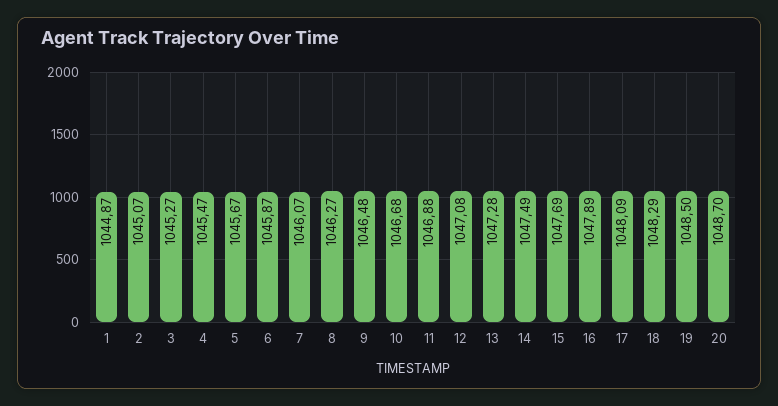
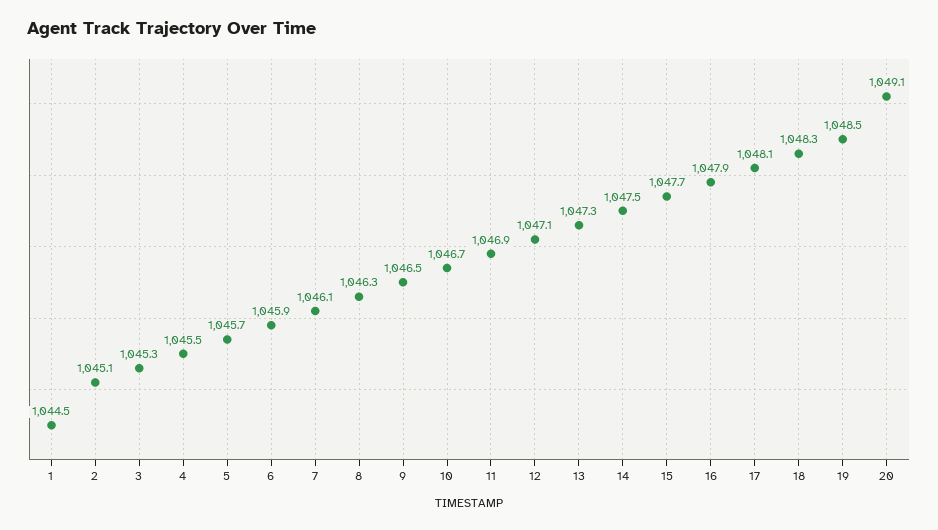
  {
-   "1": 1044.87,
+   "1": 1044.5,
    "2": 1045.07,
    "3": 1045.27,
    "4": 1045.47,
    "5": 1045.67,
    "6": 1045.87,
    "7": 1046.07,
    "8": 1046.27,
    "9": 1046.48,
    "10": 1046.68,
    "11": 1046.88,
    "12": 1047.08,
    "13": 1047.28,
    "14": 1047.49,
    "15": 1047.69,
    "16": 1047.89,
    "17": 1048.09,
    "18": 1048.29,
    "19": 1048.5,
-   "20": 1048.7
+   "20": 1049.1
  }

